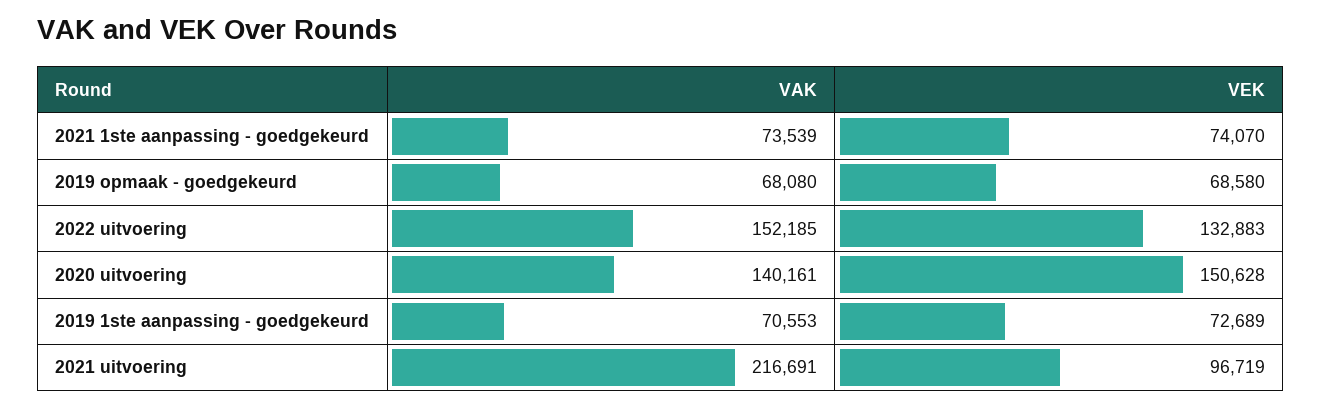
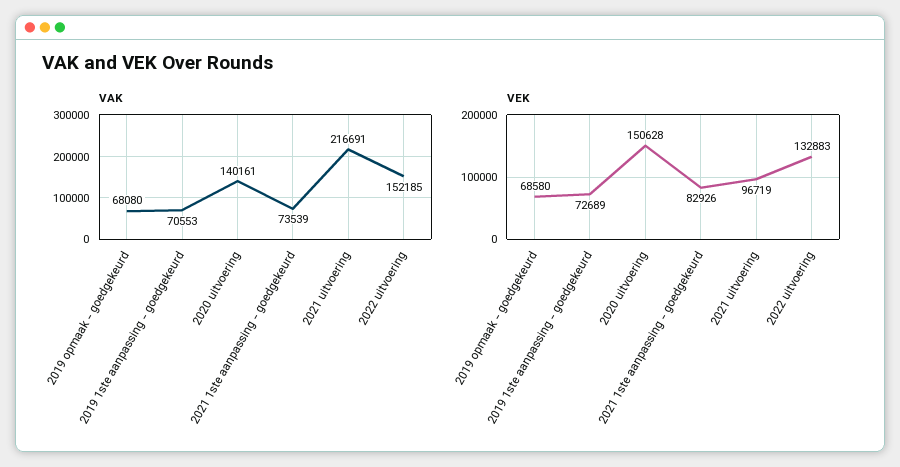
  {
    "VAK": {
      "2021 1ste aanpassing - goedgekeurd": 73539,
      "2019 opmaak - goedgekeurd": 68080,
      "2022 uitvoering": 152185,
      "2020 uitvoering": 140161,
      "2019 1ste aanpassing - goedgekeurd": 70553,
      "2021 uitvoering": 216691
    },
    "VEK": {
-     "2021 1ste aanpassing - goedgekeurd": 74070,
+     "2021 1ste aanpassing - goedgekeurd": 82926,
      "2019 opmaak - goedgekeurd": 68580,
      "2022 uitvoering": 132883,
      "2020 uitvoering": 150628,
      "2019 1ste aanpassing - goedgekeurd": 72689,
      "2021 uitvoering": 96719
    }
  }

